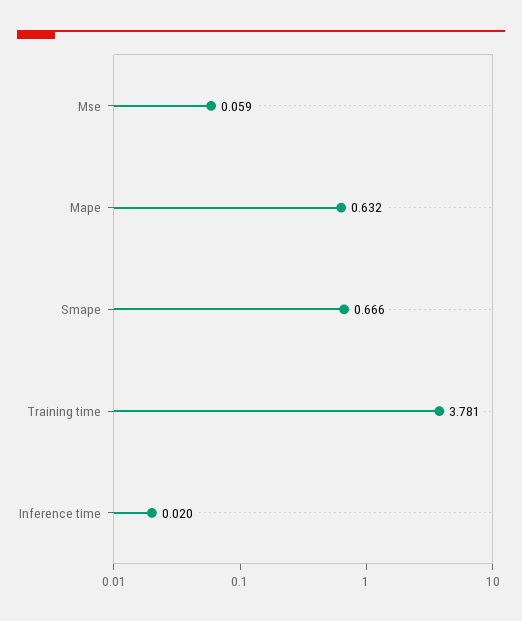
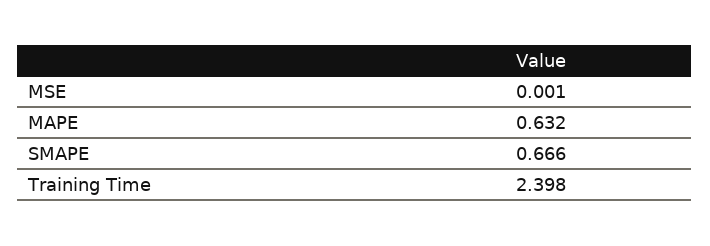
  {
-   "Mse": 0.059,
+   "Mse": 0.001,
    "Mape": 0.632,
    "Smape": 0.666,
-   "Training time": 3.781,
+   "Training time": 2.398
-   "Inference time": 0.02
  }

